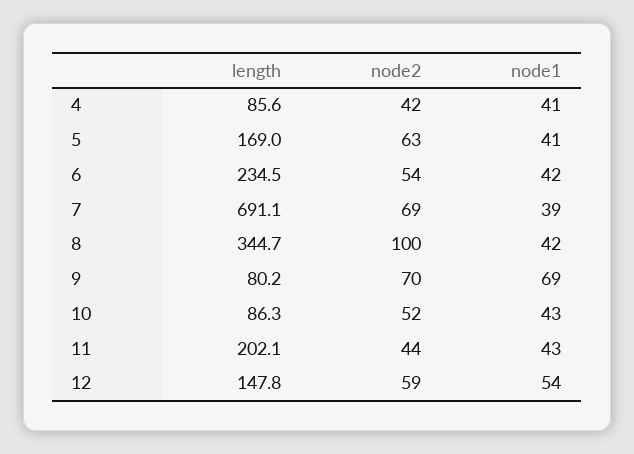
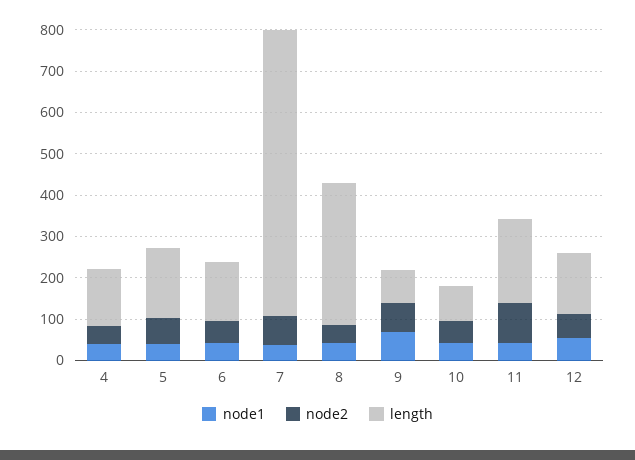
  {
    "length": {
-     "4": 85.6,
+     "4": 140,
      "5": 169,
-     "6": 234.5,
+     "6": 140,
      "7": 691.1,
      "8": 344.7,
      "9": 80.2,
      "10": 86.3,
      "11": 202.1,
      "12": 147.8
    },
    "node2": {
      "4": 42,
      "5": 63,
      "6": 54,
      "7": 69,
-     "8": 100,
+     "8": 40,
      "9": 70,
      "10": 52,
-     "11": 44,
+     "11": 100,
      "12": 59
    },
    "node1": {
      "4": 41,
      "5": 41,
      "6": 42,
      "7": 39,
      "8": 42,
      "9": 69,
      "10": 43,
      "11": 43,
      "12": 54
    }
  }

